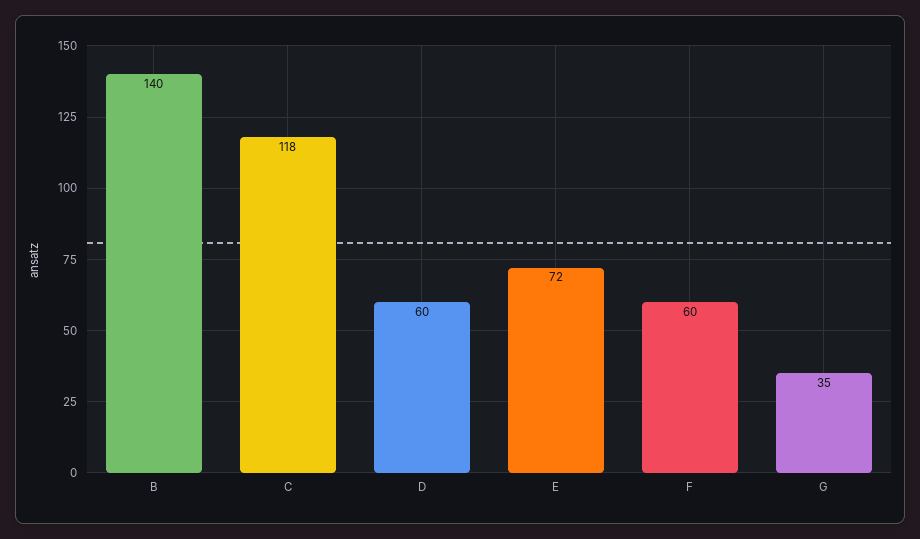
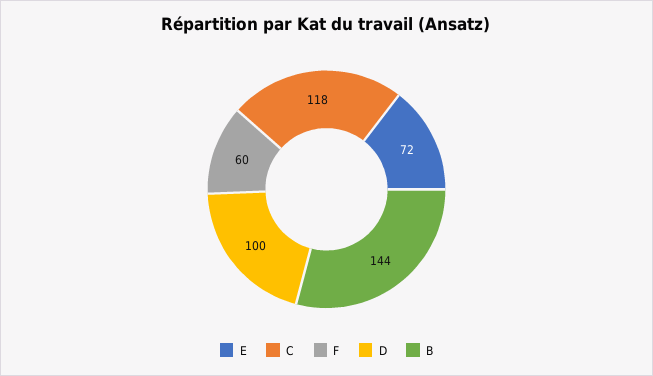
  {
-   "B": 140,
+   "B": 144,
    "C": 118,
-   "D": 60,
+   "D": 100,
    "E": 72,
-   "F": 60,
+   "F": 60
-   "G": 35
  }

